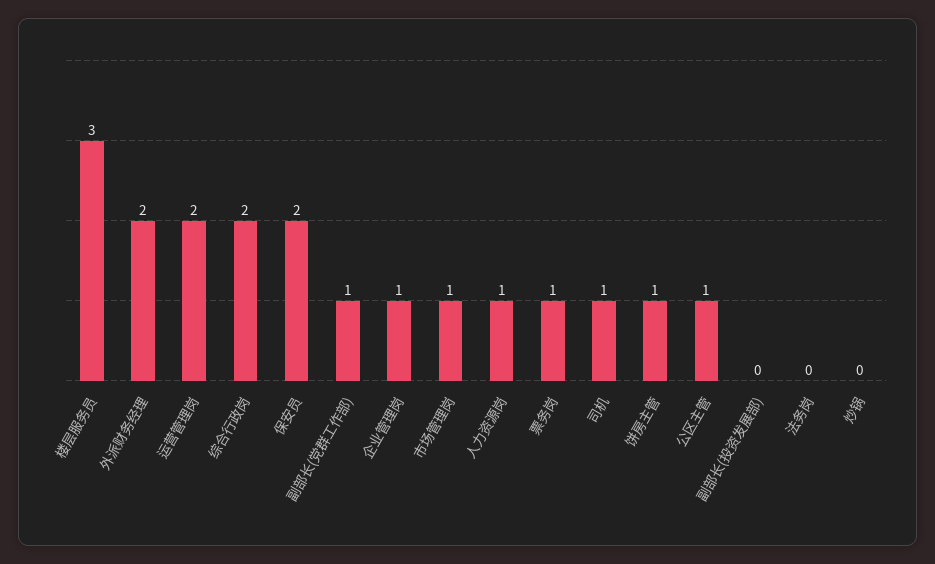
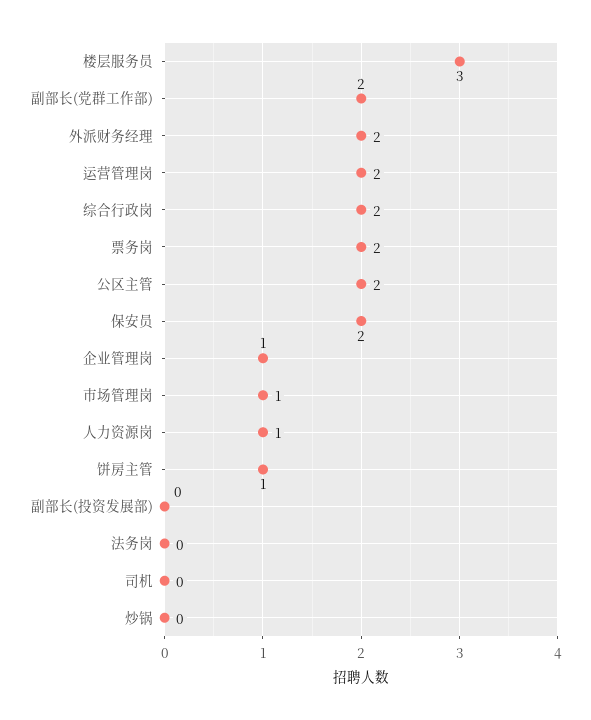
  {
    "楼层服务员": 3,
    "外派财务经理": 2,
    "运营管理岗": 2,
    "综合行政岗": 2,
    "保安员": 2,
-   "副部长(党群工作部)": 1,
+   "副部长(党群工作部)": 2,
    "企业管理岗": 1,
    "市场管理岗": 1,
    "人力资源岗": 1,
-   "票务岗": 1,
+   "票务岗": 2,
-   "司机": 1,
+   "司机": 0,
    "饼房主管": 1,
-   "公区主管": 1,
+   "公区主管": 2,
    "副部长(投资发展部)": 0,
    "法务岗": 0,
    "炒锅": 0
  }

